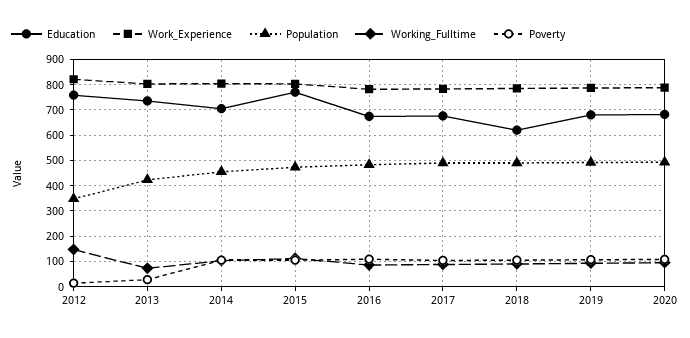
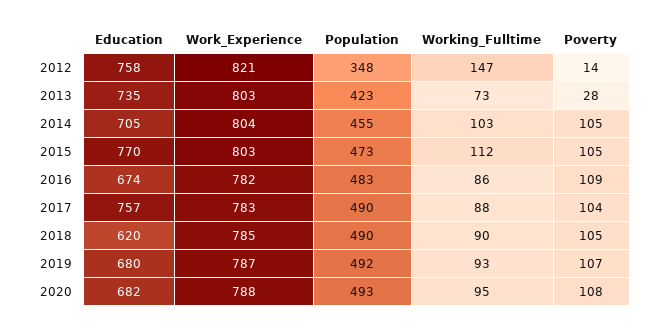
  {
    "Education": {
      "2012": 758,
      "2013": 735,
      "2014": 705,
      "2015": 770,
      "2016": 674,
-     "2017": 675,
+     "2017": 757,
      "2018": 620,
      "2019": 680,
      "2020": 682
    },
    "Work_Experience": {
      "2012": 821,
      "2013": 803,
      "2014": 804,
      "2015": 803,
      "2016": 782,
      "2017": 783,
      "2018": 785,
      "2019": 787,
      "2020": 788
    },
    "Population": {
      "2012": 348,
      "2013": 423,
      "2014": 455,
      "2015": 473,
      "2016": 483,
      "2017": 490,
      "2018": 490,
      "2019": 492,
      "2020": 493
    },
    "Working_Fulltime": {
      "2012": 147,
      "2013": 73,
      "2014": 103,
      "2015": 112,
      "2016": 86,
      "2017": 88,
      "2018": 90,
      "2019": 93,
      "2020": 95
    },
    "Poverty": {
      "2012": 14,
      "2013": 28,
      "2014": 105,
      "2015": 105,
      "2016": 109,
      "2017": 104,
      "2018": 105,
      "2019": 107,
      "2020": 108
    }
  }

